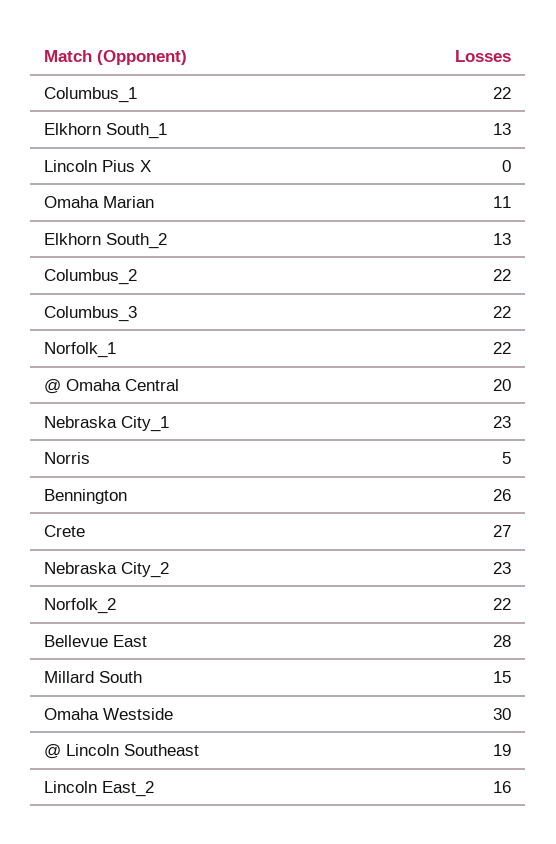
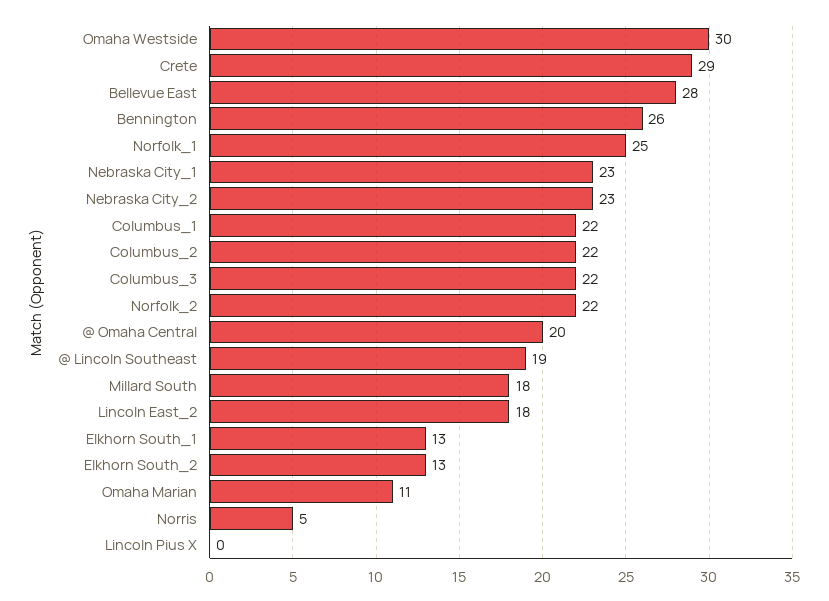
  {
    "Columbus_1": 22,
    "Elkhorn South_1": 13,
    "Lincoln Pius X": 0,
    "Omaha Marian": 11,
    "Elkhorn South_2": 13,
    "Columbus_2": 22,
    "Columbus_3": 22,
-   "Norfolk_1": 22,
+   "Norfolk_1": 25,
    "@ Omaha Central": 20,
    "Nebraska City_1": 23,
    "Norris": 5,
    "Bennington": 26,
-   "Crete": 27,
+   "Crete": 29,
    "Nebraska City_2": 23,
    "Norfolk_2": 22,
    "Bellevue East": 28,
-   "Millard South": 15,
+   "Millard South": 18,
    "Omaha Westside": 30,
    "@ Lincoln Southeast": 19,
-   "Lincoln East_2": 16
+   "Lincoln East_2": 18
  }

